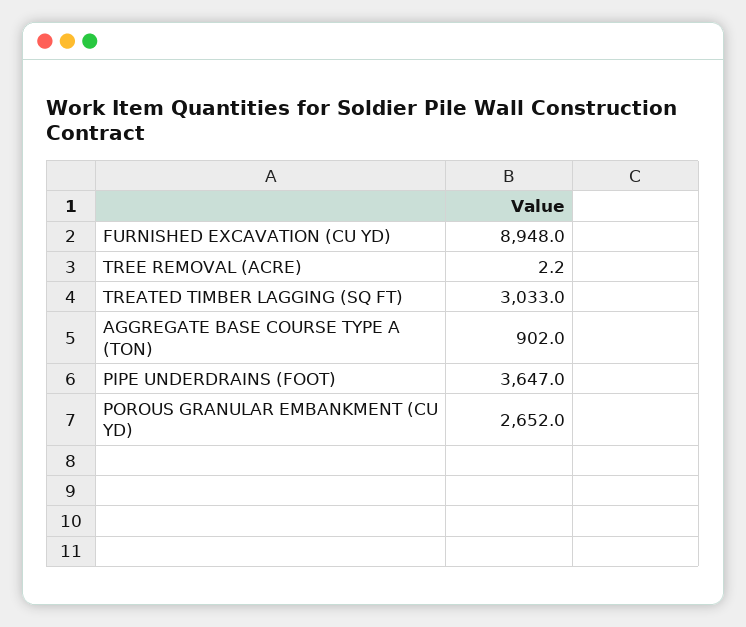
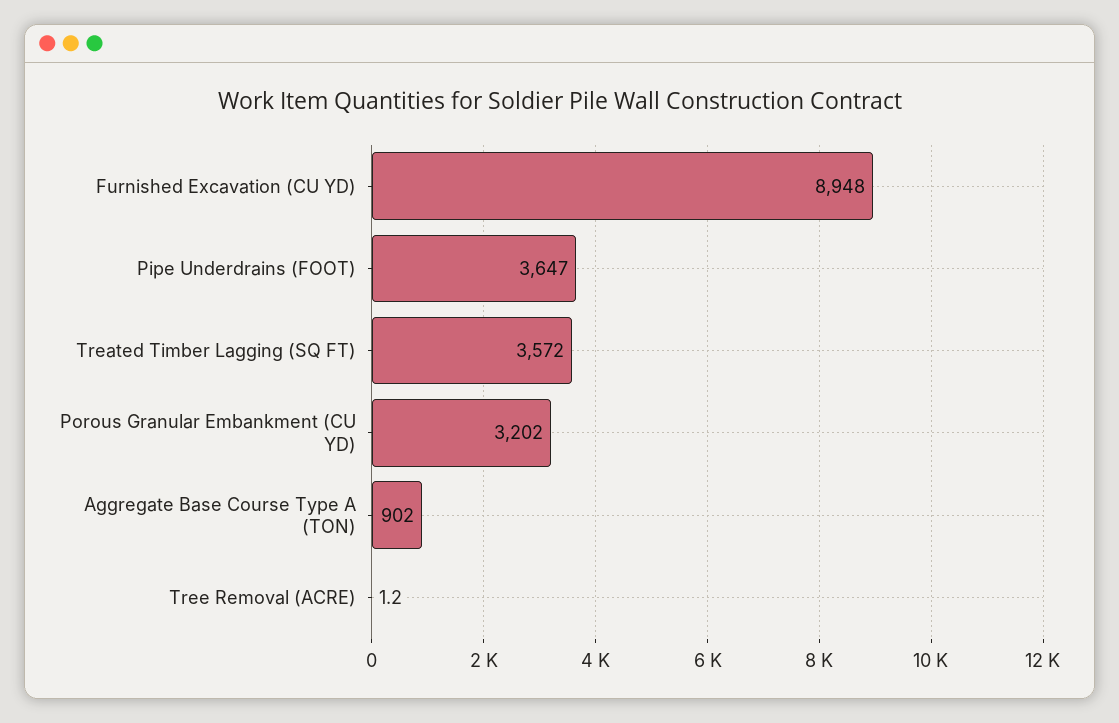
  {
    "FURNISHED EXCAVATION (CU YD)": 8948,
-   "TREE REMOVAL (ACRE)": 2.2,
+   "TREE REMOVAL (ACRE)": 1.2,
-   "TREATED TIMBER LAGGING (SQ FT)": 3033,
+   "TREATED TIMBER LAGGING (SQ FT)": 3572,
    "AGGREGATE BASE COURSE TYPE A (TON)": 902,
    "PIPE UNDERDRAINS (FOOT)": 3647,
-   "POROUS GRANULAR EMBANKMENT (CU YD)": 2652
+   "POROUS GRANULAR EMBANKMENT (CU YD)": 3202
  }

